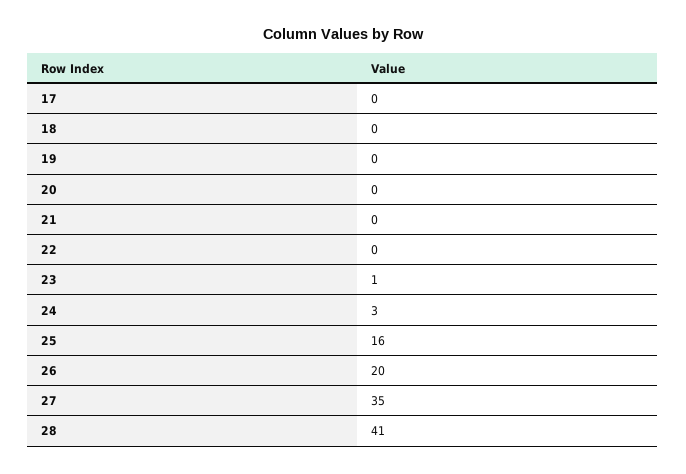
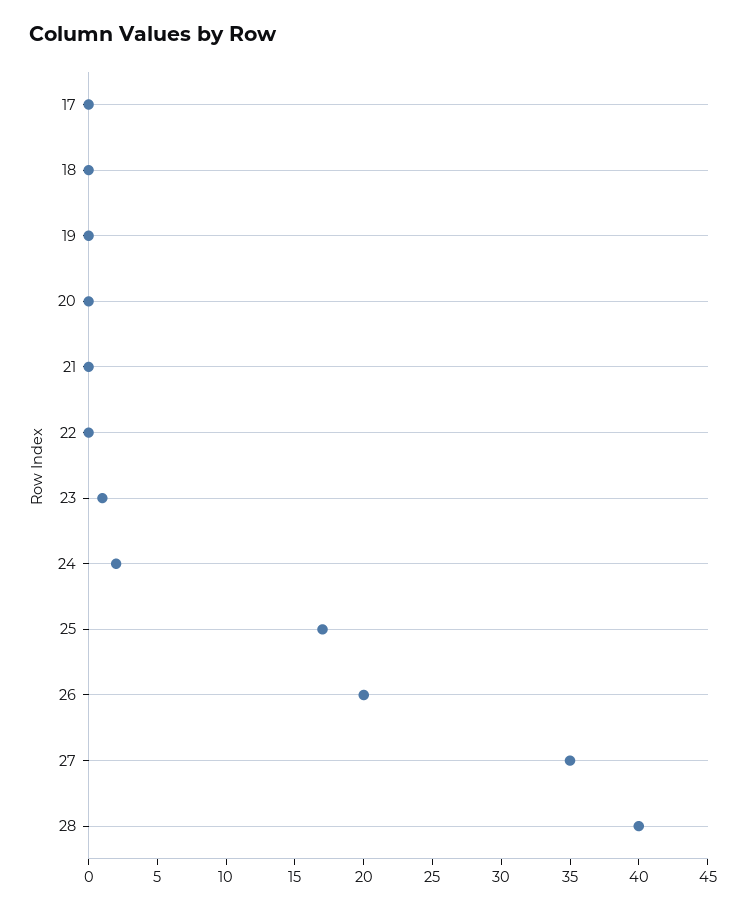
  {
    "17": 0,
    "18": 0,
    "19": 0,
    "20": 0,
    "21": 0,
    "22": 0,
    "23": 1,
-   "24": 3,
+   "24": 2,
-   "25": 16,
+   "25": 17,
    "26": 20,
    "27": 35,
-   "28": 41
+   "28": 40
  }

